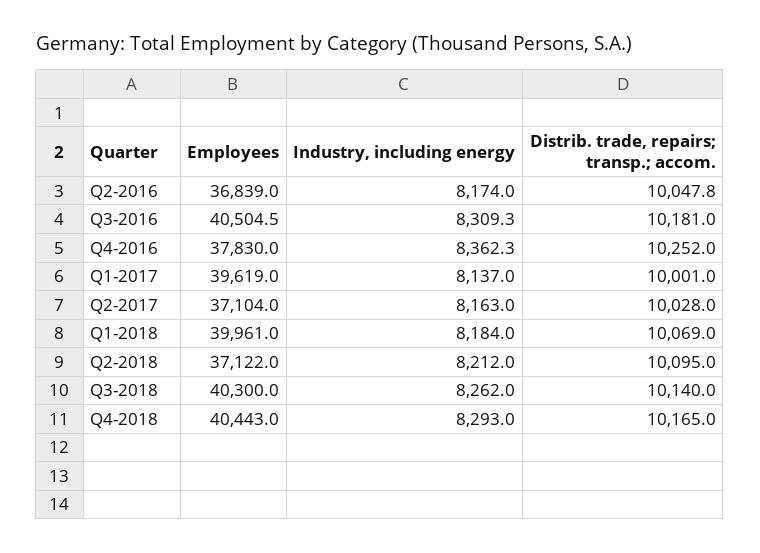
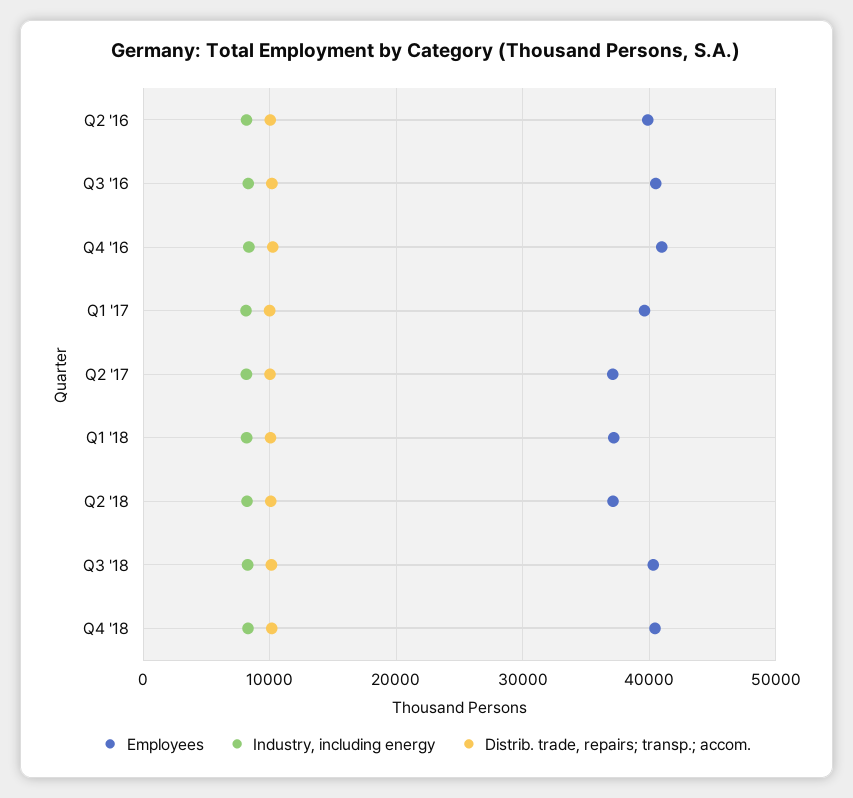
  {
    "Employees": {
-     "Q2-2016": 36839,
+     "Q2-2016": 40000,
      "Q3-2016": 40504.5,
-     "Q4-2016": 37830,
+     "Q4-2016": 41000,
      "Q1-2017": 39619,
      "Q2-2017": 37104,
-     "Q1-2018": 39961,
+     "Q1-2018": 37000,
      "Q2-2018": 37122,
      "Q3-2018": 40300,
      "Q4-2018": 40443
    },
    "Industry, including energy": {
      "Q2-2016": 8174,
      "Q3-2016": 8309.3,
      "Q4-2016": 8362.3,
      "Q1-2017": 8137,
      "Q2-2017": 8163,
      "Q1-2018": 8184,
      "Q2-2018": 8212,
      "Q3-2018": 8262,
      "Q4-2018": 8293
    },
    "Distrib. trade, repairs; transp.; accom.": {
      "Q2-2016": 10047.8,
      "Q3-2016": 10181,
      "Q4-2016": 10252,
      "Q1-2017": 10001,
      "Q2-2017": 10028,
      "Q1-2018": 10069,
      "Q2-2018": 10095,
      "Q3-2018": 10140,
      "Q4-2018": 10165
    }
  }

